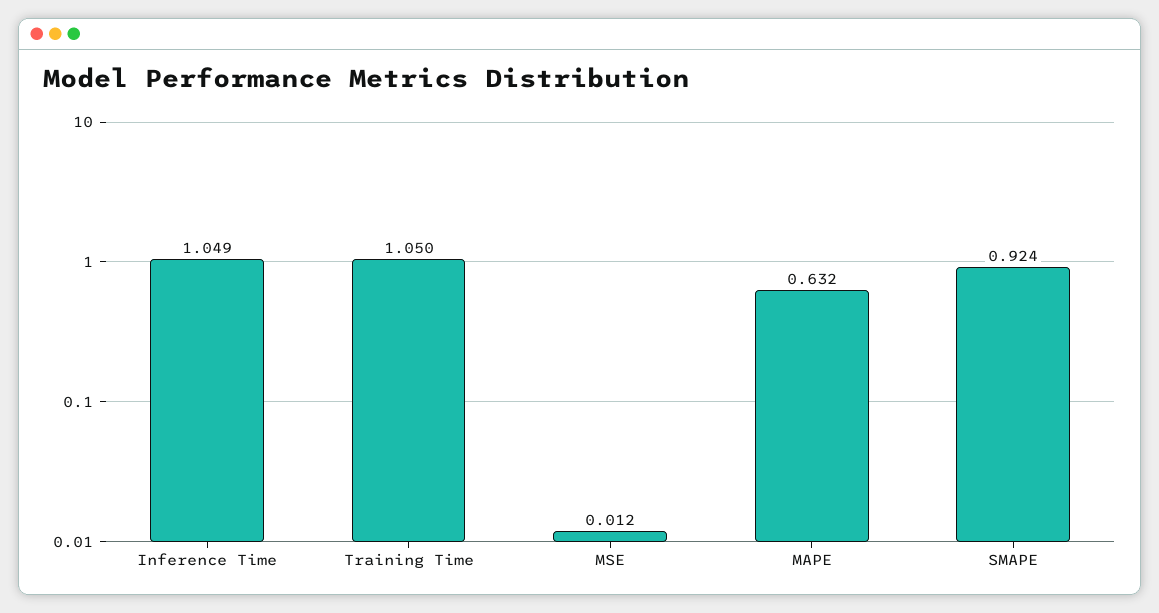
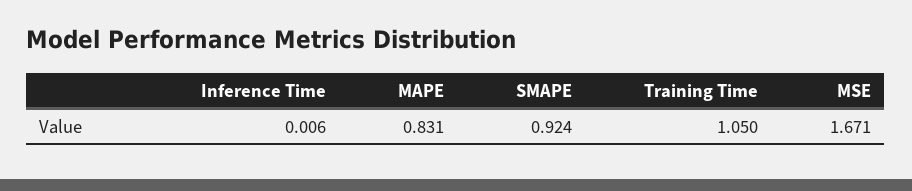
  {
-   "Inference Time": 1.049,
+   "Inference Time": 0.006,
    "Training Time": 1.05,
-   "MSE": 0.012,
+   "MSE": 1.671,
-   "MAPE": 0.632,
+   "MAPE": 0.831,
    "SMAPE": 0.924
  }

